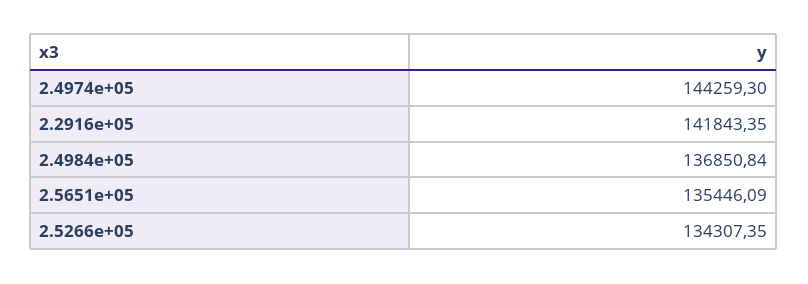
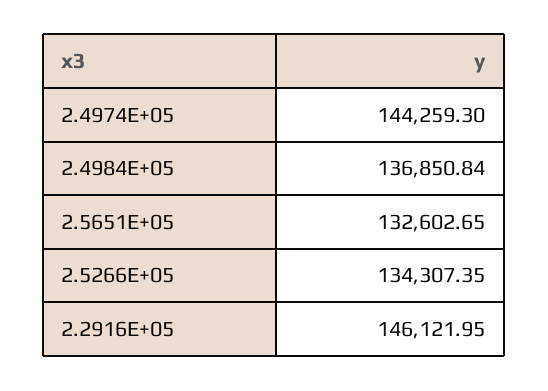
  {
    "2.4974e+05": 144259.3,
-   "2.2916e+05": 141843.35,
+   "2.2916e+05": 146121.95,
    "2.4984e+05": 136850.84,
-   "2.5651e+05": 135446.09,
+   "2.5651e+05": 132602.65,
    "2.5266e+05": 134307.35
  }

